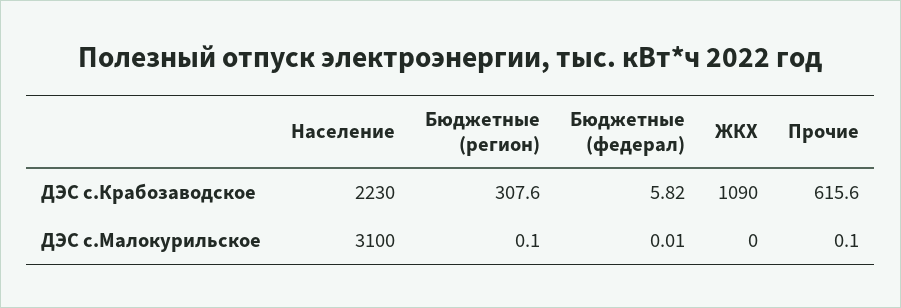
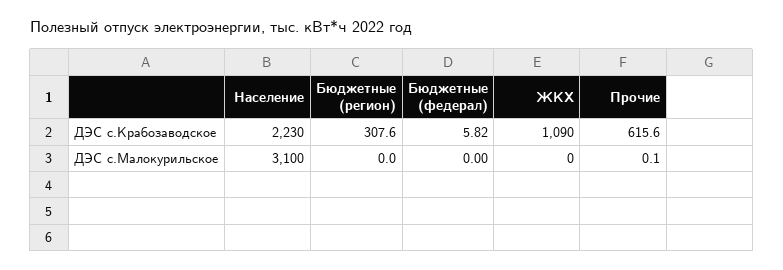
  {
    "Население": {
      "ДЭС с.Крабозаводское": 2230,
      "ДЭС с.Малокурильское": 3100
    },
    "Бюджетные (регион)": {
      "ДЭС с.Крабозаводское": 307.6,
-     "ДЭС с.Малокурильское": 0.1
+     "ДЭС с.Малокурильское": 0
    },
    "Бюджетные (федерал)": {
      "ДЭС с.Крабозаводское": 5.82,
-     "ДЭС с.Малокурильское": 0.01
+     "ДЭС с.Малокурильское": 0
    },
    "ЖКХ": {
      "ДЭС с.Крабозаводское": 1090,
      "ДЭС с.Малокурильское": 0
    },
    "Прочие": {
      "ДЭС с.Крабозаводское": 615.6,
      "ДЭС с.Малокурильское": 0.1
    }
  }

